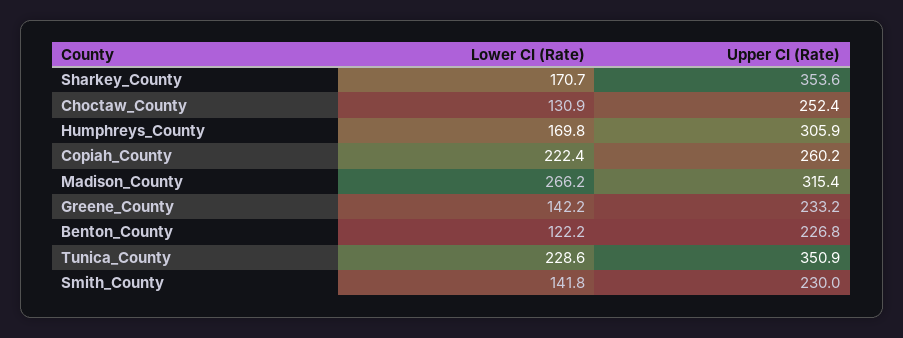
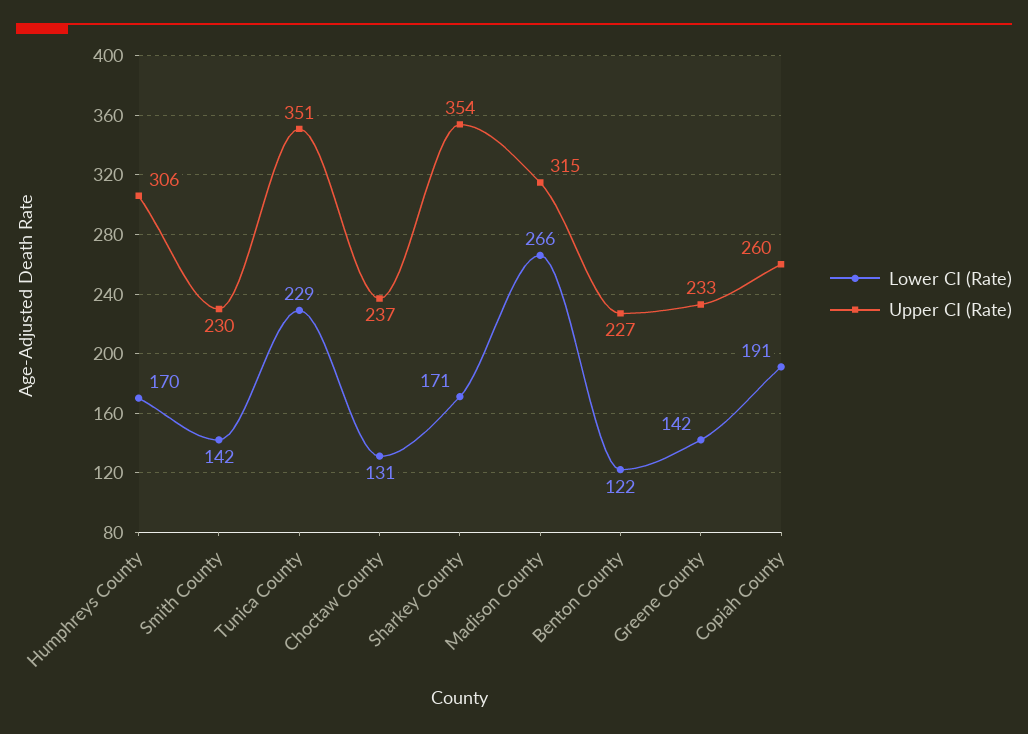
  {
    "Lower CI (Rate)": {
      "Sharkey_County": 170.7,
      "Choctaw_County": 130.9,
      "Humphreys_County": 169.8,
-     "Copiah_County": 222.4,
+     "Copiah_County": 191,
      "Madison_County": 266.2,
      "Greene_County": 142.2,
      "Benton_County": 122.2,
      "Tunica_County": 228.6,
      "Smith_County": 141.8
    },
    "Upper CI (Rate)": {
      "Sharkey_County": 353.6,
-     "Choctaw_County": 252.4,
+     "Choctaw_County": 237,
      "Humphreys_County": 305.9,
      "Copiah_County": 260.2,
      "Madison_County": 315.4,
      "Greene_County": 233.2,
      "Benton_County": 226.8,
      "Tunica_County": 350.9,
      "Smith_County": 230
    }
  }

